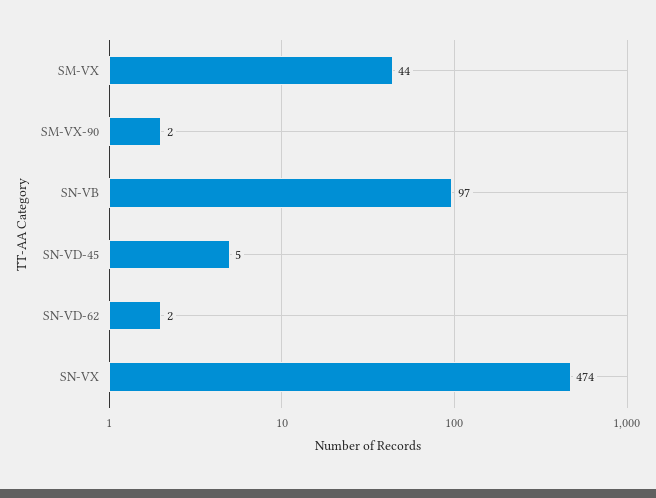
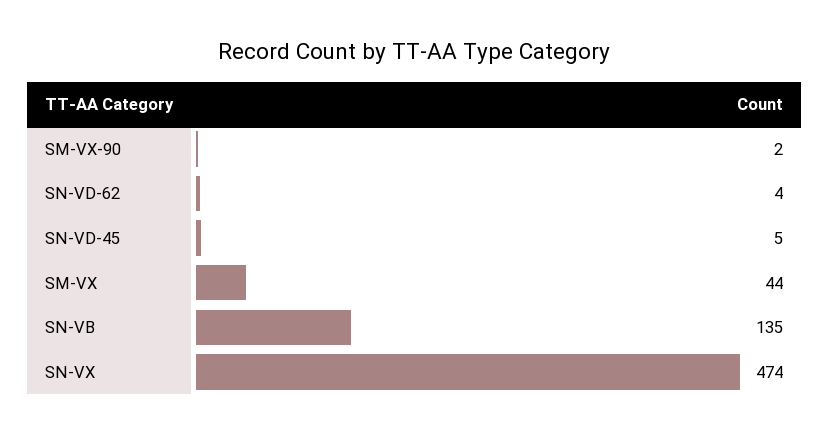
  {
    "SM-VX": 44,
    "SM-VX-90": 2,
-   "SN-VB": 97,
+   "SN-VB": 135,
    "SN-VD-45": 5,
-   "SN-VD-62": 2,
+   "SN-VD-62": 4,
    "SN-VX": 474
  }

